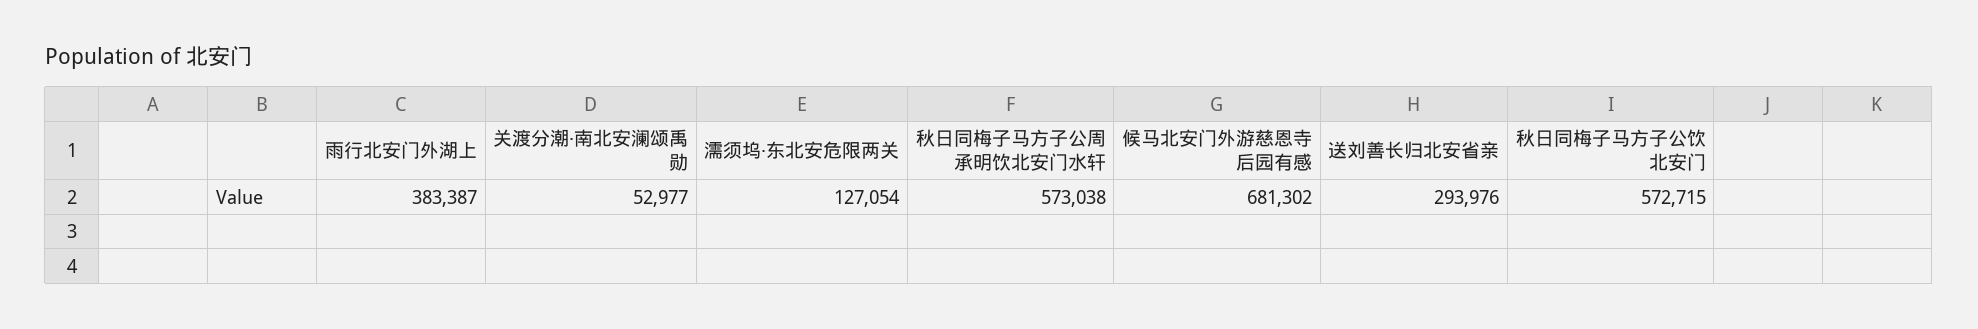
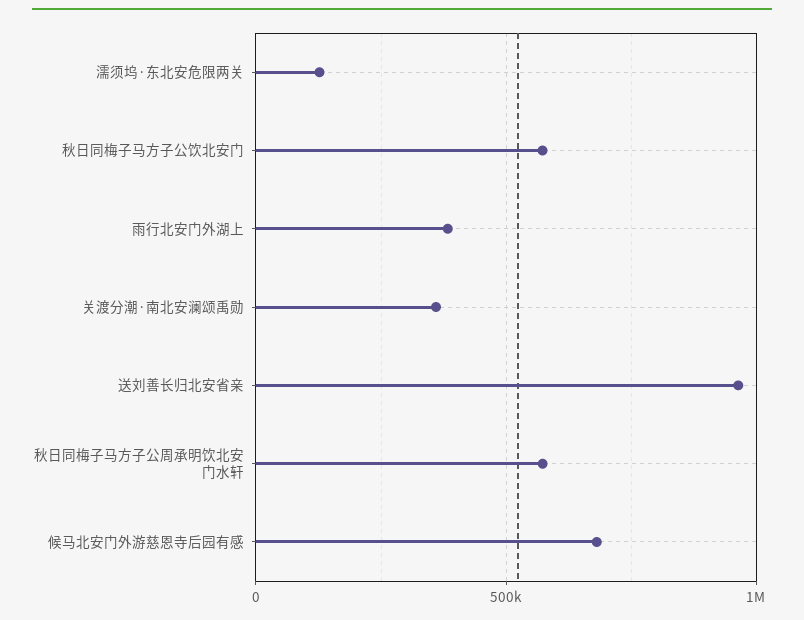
  {
    "雨行北安门外湖上": 383387,
-   "关渡分潮·南北安澜颂禹勋": 52977,
+   "关渡分潮·南北安澜颂禹勋": 350000,
    "濡须坞·东北安危限两关": 127054,
    "秋日同梅子马方子公周承明饮北安门水轩": 573038,
    "候马北安门外游慈恩寺后园有感": 681302,
-   "送刘善长归北安省亲": 293976,
+   "送刘善长归北安省亲": 950000,
    "秋日同梅子马方子公饮北安门": 572715
  }

